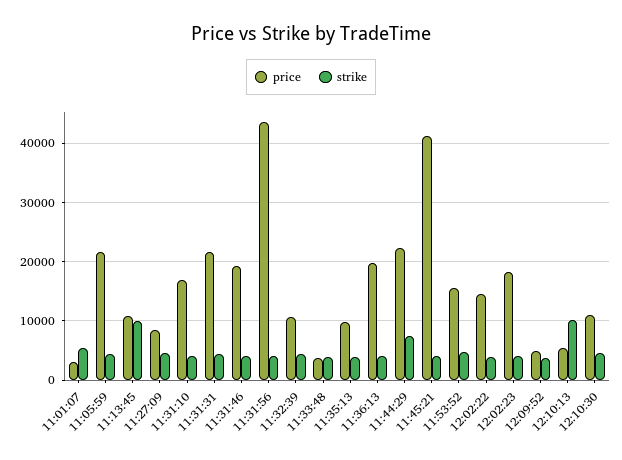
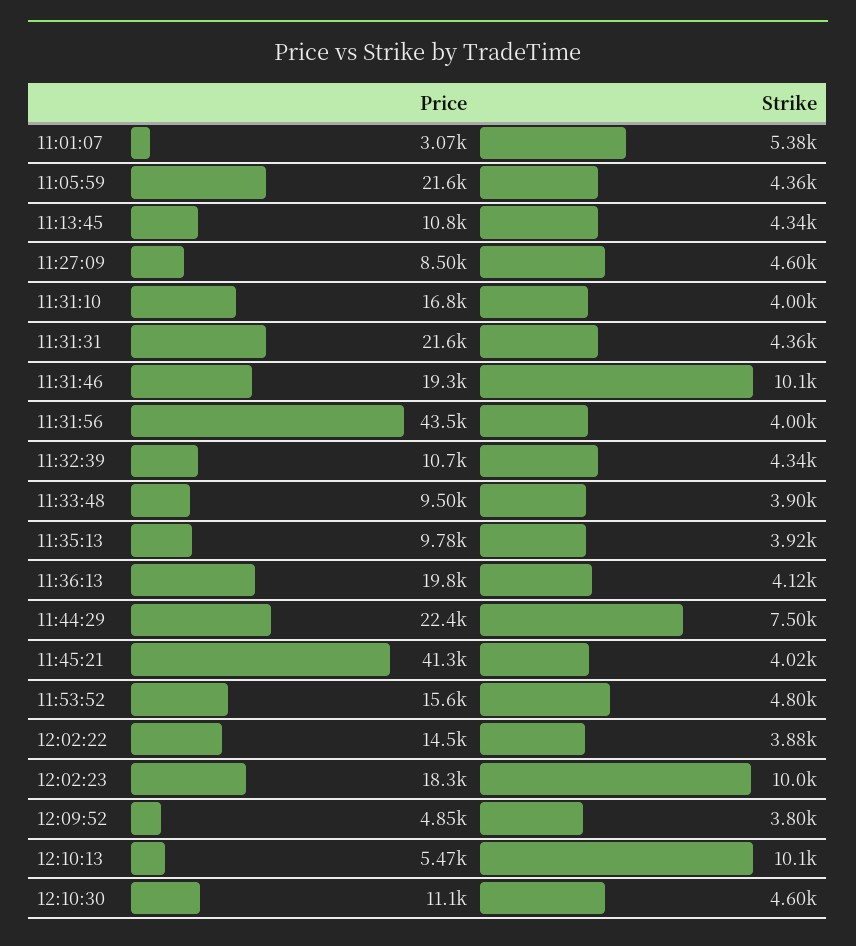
  {
    "price": {
      "11:01:07": 3070,
      "11:05:59": 21600,
      "11:13:45": 10800,
      "11:27:09": 8500,
      "11:31:10": 16800,
      "11:31:31": 21600,
      "11:31:46": 19300,
      "11:31:56": 43500,
      "11:32:39": 10700,
-     "11:33:48": 4000,
+     "11:33:48": 9500,
      "11:35:13": 9780,
      "11:36:13": 19800,
      "11:44:29": 22400,
      "11:45:21": 41300,
      "11:53:52": 15600,
      "12:02:22": 14500,
      "12:02:23": 18300,
      "12:09:52": 4850,
      "12:10:13": 5470,
      "12:10:30": 11100
    },
    "strike": {
      "11:01:07": 5380,
      "11:05:59": 4360,
-     "11:13:45": 10000,
+     "11:13:45": 4340,
      "11:27:09": 4600,
      "11:31:10": 4000,
      "11:31:31": 4360,
-     "11:31:46": 4000,
+     "11:31:46": 10100,
      "11:31:56": 4000,
      "11:32:39": 4340,
      "11:33:48": 3900,
      "11:35:13": 3920,
      "11:36:13": 4120,
      "11:44:29": 7500,
      "11:45:21": 4020,
      "11:53:52": 4800,
      "12:02:22": 3880,
-     "12:02:23": 4000,
+     "12:02:23": 10000,
      "12:09:52": 3800,
      "12:10:13": 10100,
      "12:10:30": 4600
    }
  }

